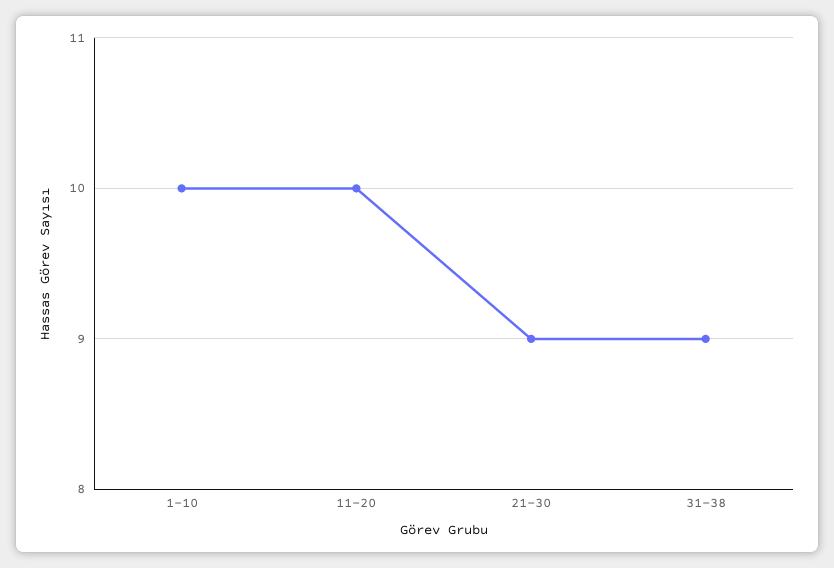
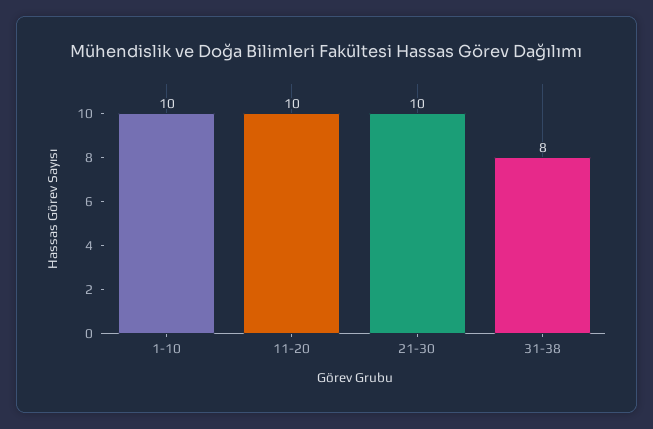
  {
    "1-10": 10,
    "11-20": 10,
-   "21-30": 9,
+   "21-30": 10,
-   "31-38": 9
+   "31-38": 8
  }

